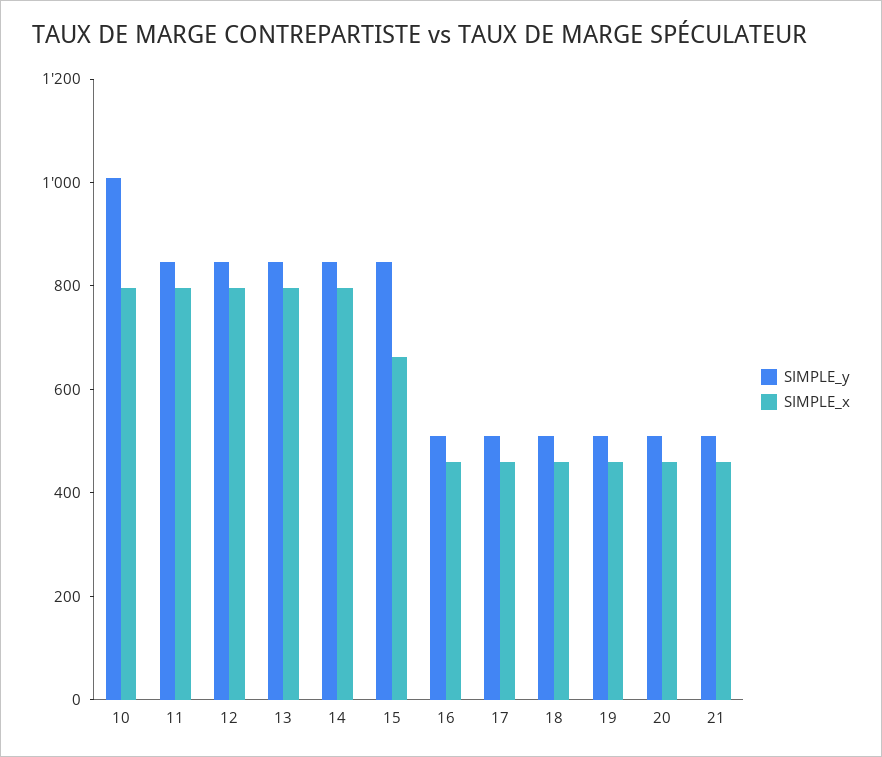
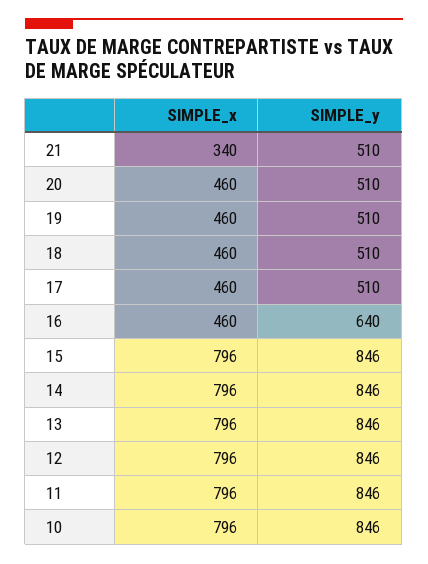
  {
    "SIMPLE_y": {
-     "10": 1000,
+     "10": 846,
      "11": 846,
      "12": 846,
      "13": 846,
      "14": 846,
      "15": 846,
-     "16": 500,
+     "16": 640,
      "17": 510,
      "18": 510,
      "19": 510,
      "20": 510,
      "21": 510
    },
    "SIMPLE_x": {
      "10": 796,
      "11": 796,
      "12": 796,
      "13": 796,
      "14": 796,
-     "15": 650,
+     "15": 796,
      "16": 460,
      "17": 460,
      "18": 460,
      "19": 460,
      "20": 460,
-     "21": 450
+     "21": 340
    }
  }

